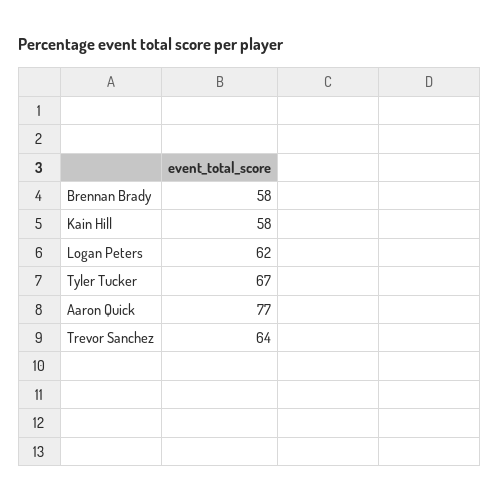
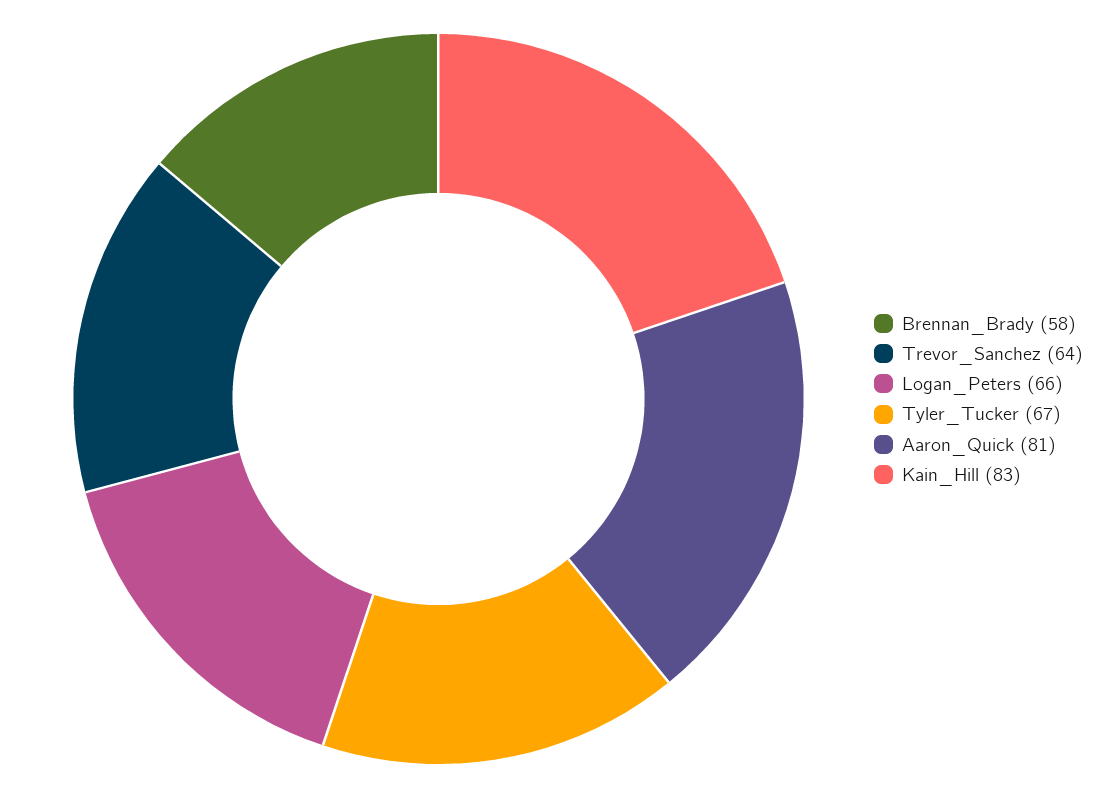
  {
    "Brennan Brady": 58,
-   "Kain Hill": 58,
+   "Kain Hill": 83,
-   "Logan Peters": 62,
+   "Logan Peters": 66,
    "Tyler Tucker": 67,
-   "Aaron Quick": 77,
+   "Aaron Quick": 81,
    "Trevor Sanchez": 64
  }

